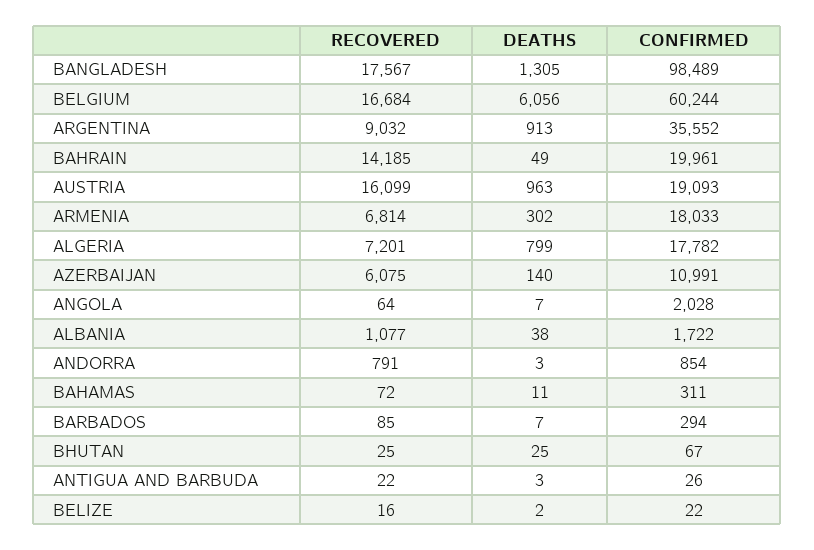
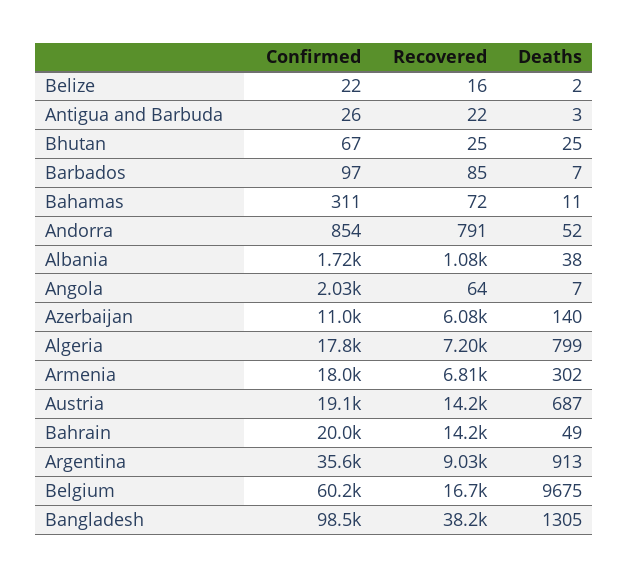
  {
    "RECOVERED": {
-     "BANGLADESH": 17567,
+     "BANGLADESH": 38200,
      "BELGIUM": 16684,
      "ARGENTINA": 9032,
      "BAHRAIN": 14185,
-     "AUSTRIA": 16099,
+     "AUSTRIA": 14200,
      "ARMENIA": 6814,
      "ALGERIA": 7201,
      "AZERBAIJAN": 6075,
      "ANGOLA": 64,
      "ALBANIA": 1077,
      "ANDORRA": 791,
      "BAHAMAS": 72,
      "BARBADOS": 85,
      "BHUTAN": 25,
      "ANTIGUA AND BARBUDA": 22,
      "BELIZE": 16
    },
    "DEATHS": {
      "BANGLADESH": 1305,
-     "BELGIUM": 6056,
+     "BELGIUM": 9675,
      "ARGENTINA": 913,
      "BAHRAIN": 49,
-     "AUSTRIA": 963,
+     "AUSTRIA": 687,
      "ARMENIA": 302,
      "ALGERIA": 799,
      "AZERBAIJAN": 140,
      "ANGOLA": 7,
      "ALBANIA": 38,
-     "ANDORRA": 3,
+     "ANDORRA": 52,
      "BAHAMAS": 11,
      "BARBADOS": 7,
      "BHUTAN": 25,
      "ANTIGUA AND BARBUDA": 3,
      "BELIZE": 2
    },
    "CONFIRMED": {
      "BANGLADESH": 98489,
      "BELGIUM": 60244,
      "ARGENTINA": 35552,
      "BAHRAIN": 19961,
      "AUSTRIA": 19093,
      "ARMENIA": 18033,
      "ALGERIA": 17782,
      "AZERBAIJAN": 10991,
      "ANGOLA": 2028,
      "ALBANIA": 1722,
      "ANDORRA": 854,
      "BAHAMAS": 311,
-     "BARBADOS": 294,
+     "BARBADOS": 97,
      "BHUTAN": 67,
      "ANTIGUA AND BARBUDA": 26,
      "BELIZE": 22
    }
  }

